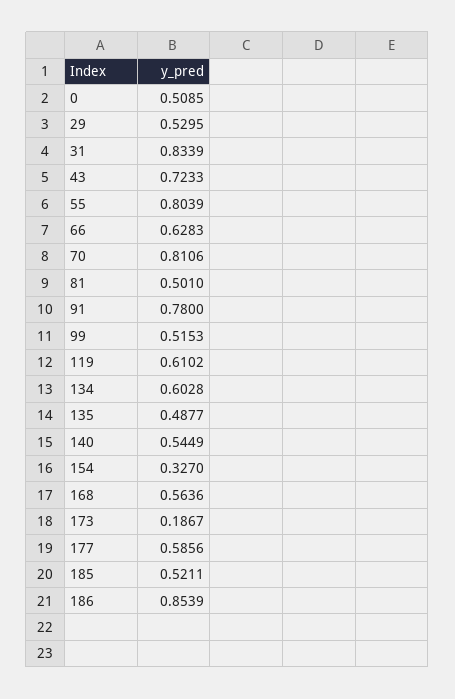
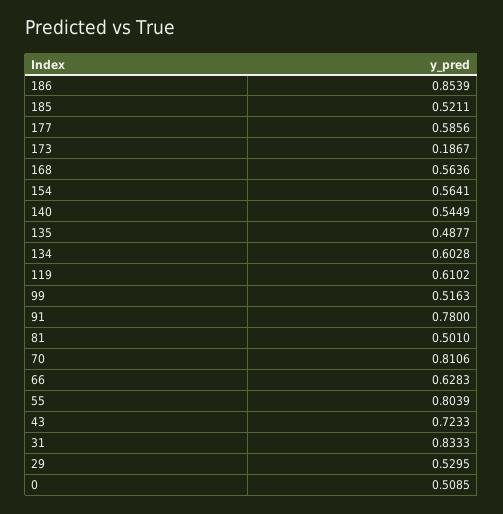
  {
    "0": 0.5085,
    "29": 0.5295,
-   "31": 0.8339,
+   "31": 0.8333,
    "43": 0.7233,
    "55": 0.8039,
    "66": 0.6283,
    "70": 0.8106,
    "81": 0.501,
    "91": 0.78,
-   "99": 0.5153,
+   "99": 0.5163,
    "119": 0.6102,
    "134": 0.6028,
    "135": 0.4877,
    "140": 0.5449,
-   "154": 0.327,
+   "154": 0.5641,
    "168": 0.5636,
    "173": 0.1867,
    "177": 0.5856,
    "185": 0.5211,
    "186": 0.8539
  }

